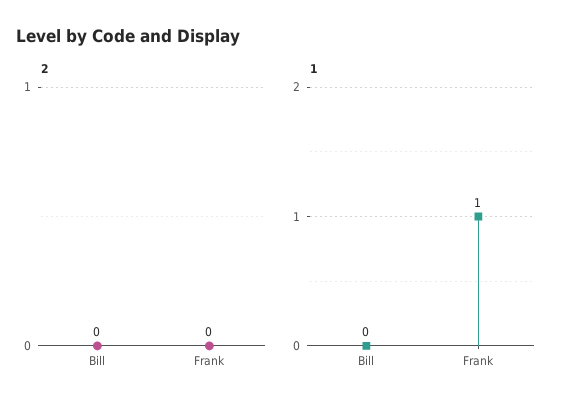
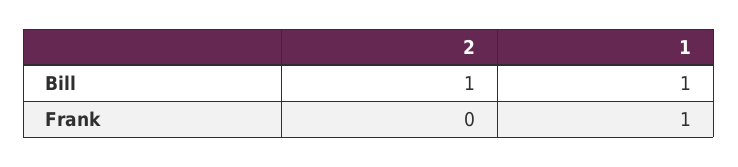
  {
    "2": {
-     "Bill": 0,
+     "Bill": 1,
      "Frank": 0
    },
    "1": {
-     "Bill": 0,
+     "Bill": 1,
      "Frank": 1
    }
  }

